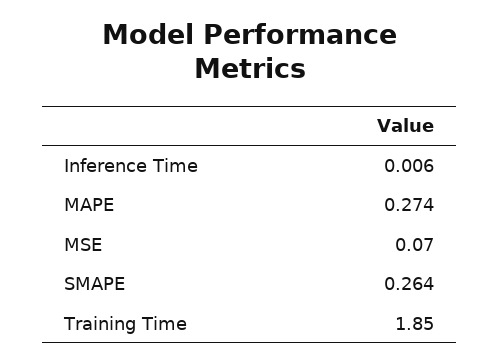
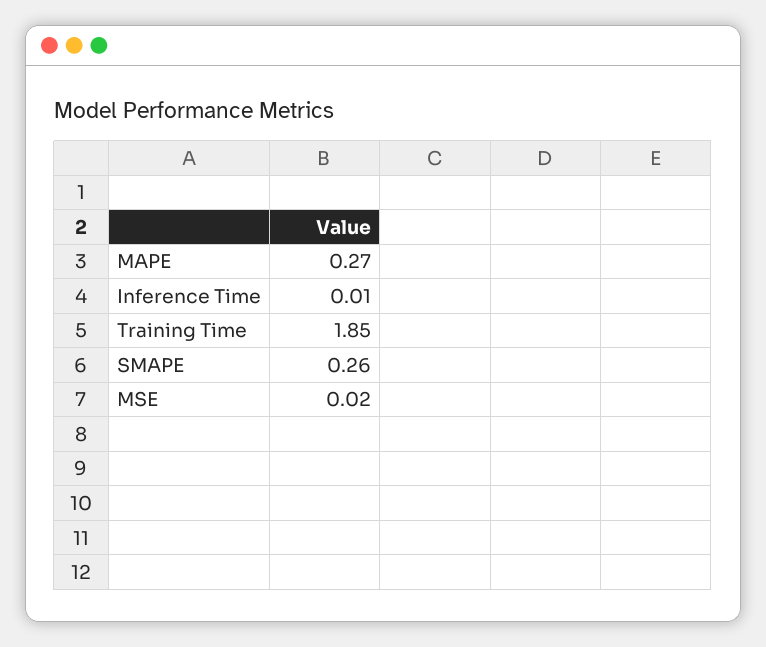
  {
    "Inference Time": 0.006,
    "MAPE": 0.274,
-   "MSE": 0.07,
+   "MSE": 0.02,
    "SMAPE": 0.264,
    "Training Time": 1.85
  }

